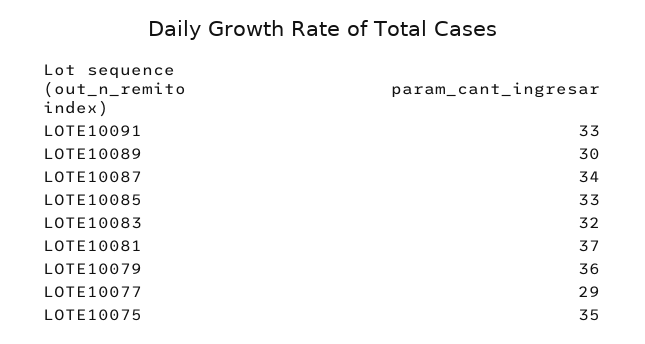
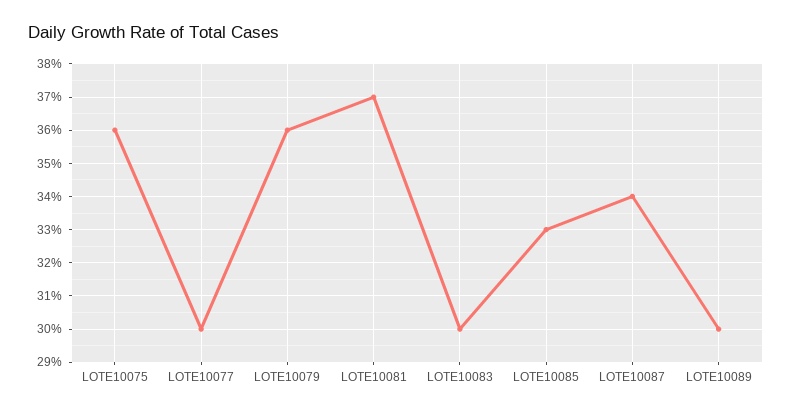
  {
-   "LOTE10091": 33,
    "LOTE10089": 30,
    "LOTE10087": 34,
    "LOTE10085": 33,
-   "LOTE10083": 32,
+   "LOTE10083": 30,
    "LOTE10081": 37,
    "LOTE10079": 36,
-   "LOTE10077": 29,
+   "LOTE10077": 30,
-   "LOTE10075": 35
+   "LOTE10075": 36
  }

